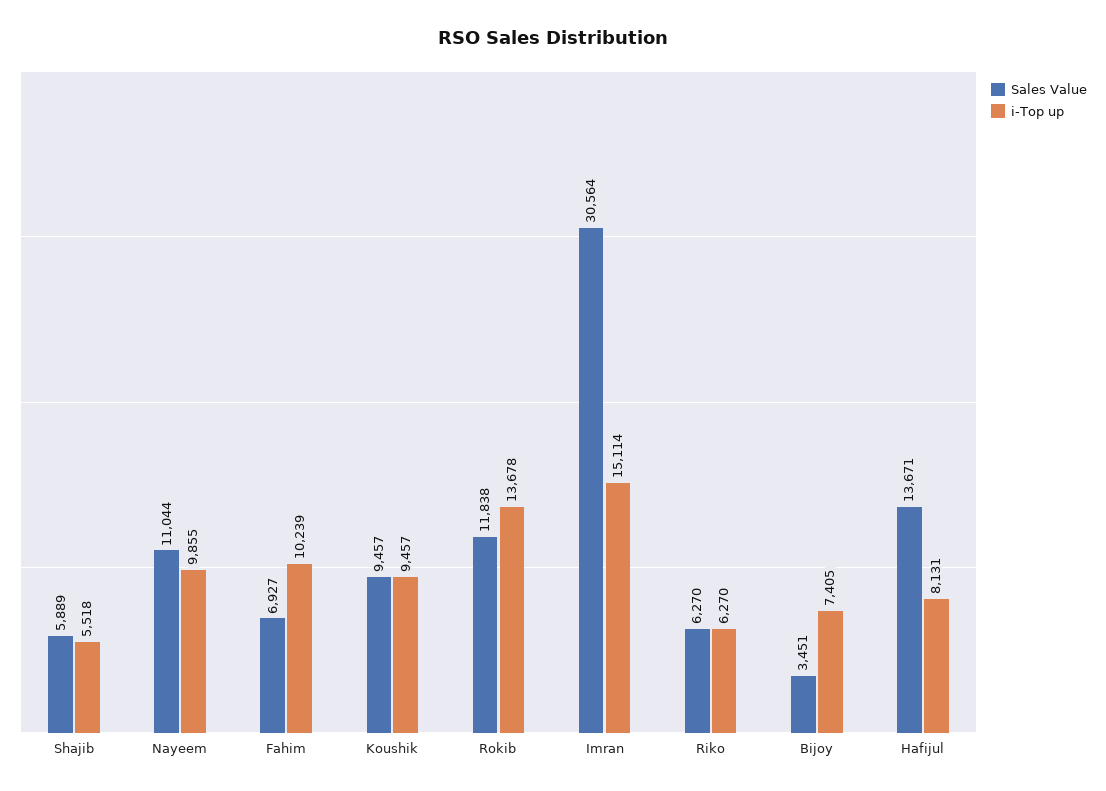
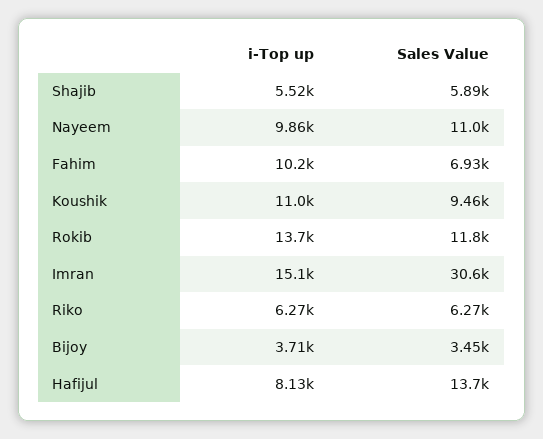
  {
    "Sales Value": {
      "Shajib": 5889,
      "Nayeem": 11044,
      "Fahim": 6927,
      "Koushik": 9457,
      "Rokib": 11838,
      "Imran": 30564,
      "Riko": 6270,
      "Bijoy": 3451,
      "Hafijul": 13671
    },
    "i-Top up": {
      "Shajib": 5518,
      "Nayeem": 9855,
      "Fahim": 10239,
-     "Koushik": 9457,
+     "Koushik": 11000,
      "Rokib": 13678,
      "Imran": 15114,
      "Riko": 6270,
-     "Bijoy": 7405,
+     "Bijoy": 3710,
      "Hafijul": 8131
    }
  }

